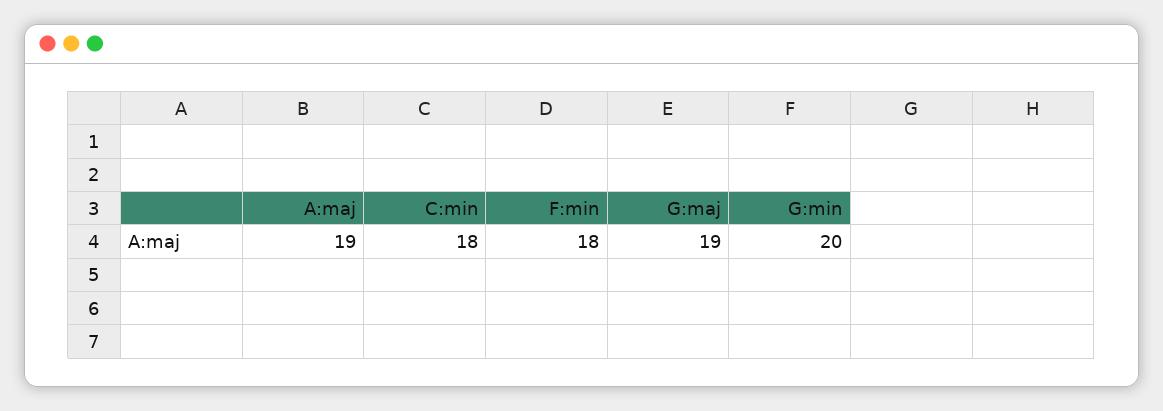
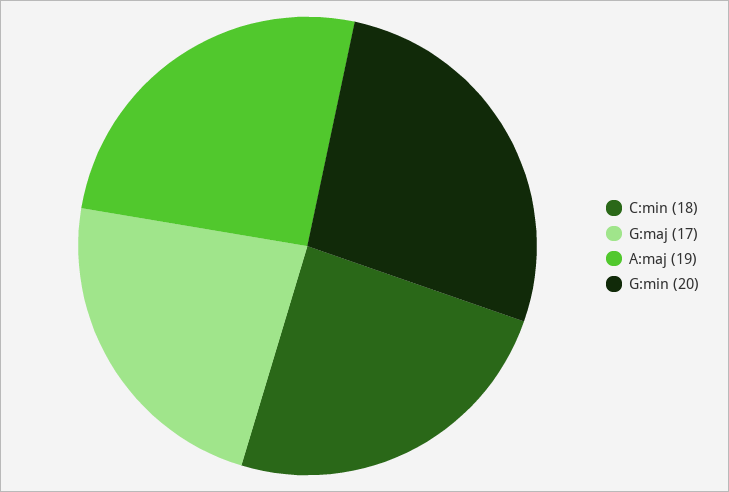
  {
    "A:maj": 19,
    "C:min": 18,
-   "F:min": 18,
-   "G:maj": 19,
+   "G:maj": 17,
    "G:min": 20
  }

